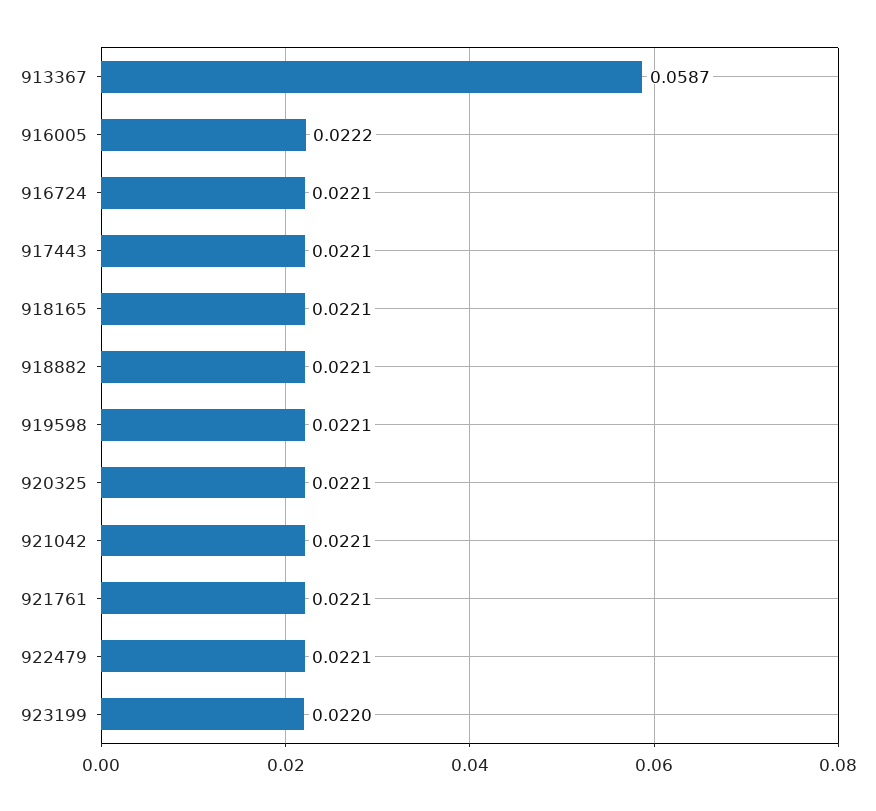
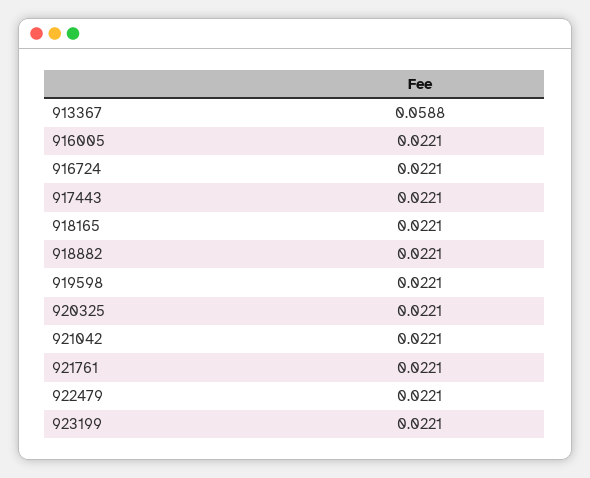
  {
-   "913367": 0.0587,
+   "913367": 0.0588,
-   "916005": 0.0222,
+   "916005": 0.0221,
    "916724": 0.0221,
    "917443": 0.0221,
    "918165": 0.0221,
    "918882": 0.0221,
    "919598": 0.0221,
    "920325": 0.0221,
    "921042": 0.0221,
    "921761": 0.0221,
    "922479": 0.0221,
-   "923199": 0.022
+   "923199": 0.0221
  }

